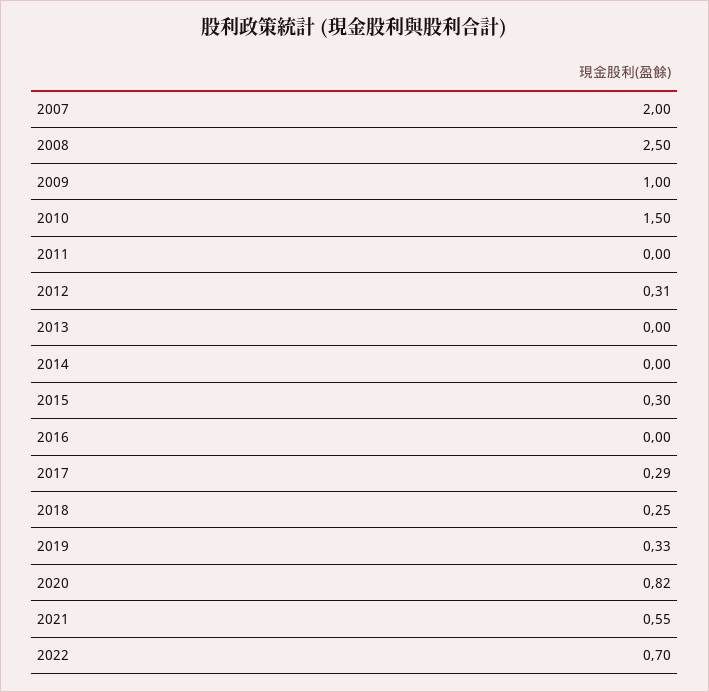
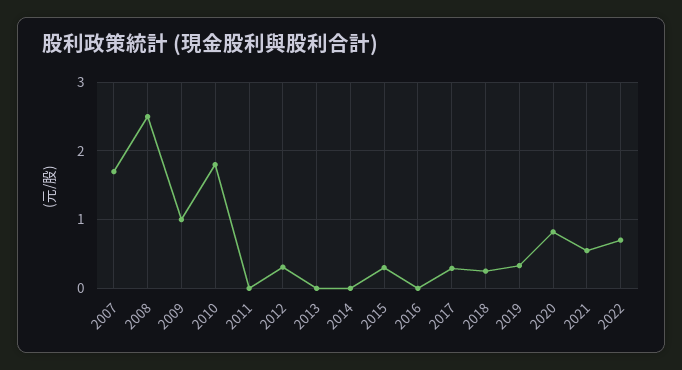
  {
-   "2007": 2,
+   "2007": 1.7,
    "2008": 2.5,
    "2009": 1,
-   "2010": 1.5,
+   "2010": 1.8,
    "2011": 0,
    "2012": 0.31,
    "2013": 0,
    "2014": 0,
    "2015": 0.3,
    "2016": 0,
    "2017": 0.29,
    "2018": 0.25,
    "2019": 0.33,
    "2020": 0.82,
    "2021": 0.55,
    "2022": 0.7
  }

